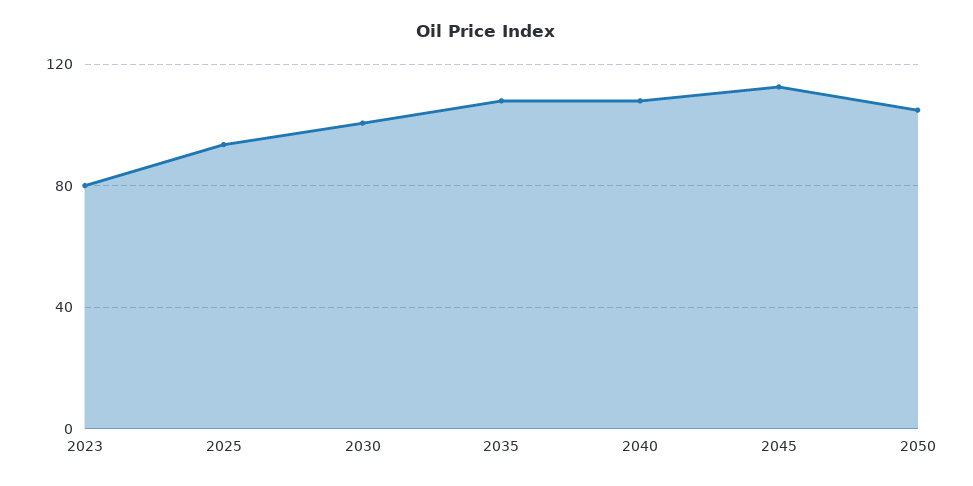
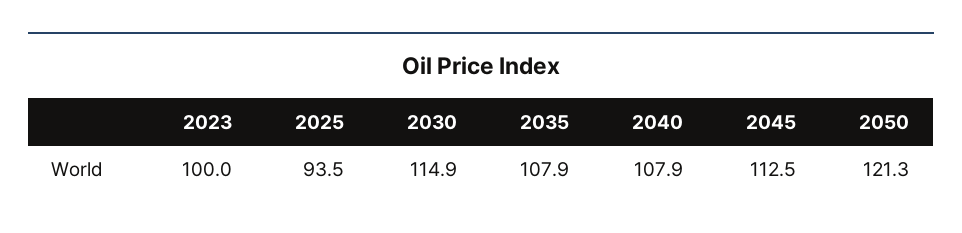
  {
-   "2023": 80,
+   "2023": 100,
    "2025": 93.5,
-   "2030": 100,
+   "2030": 114.9,
    "2035": 107.9,
    "2040": 107.9,
    "2045": 112.5,
-   "2050": 105
+   "2050": 121.3
  }

